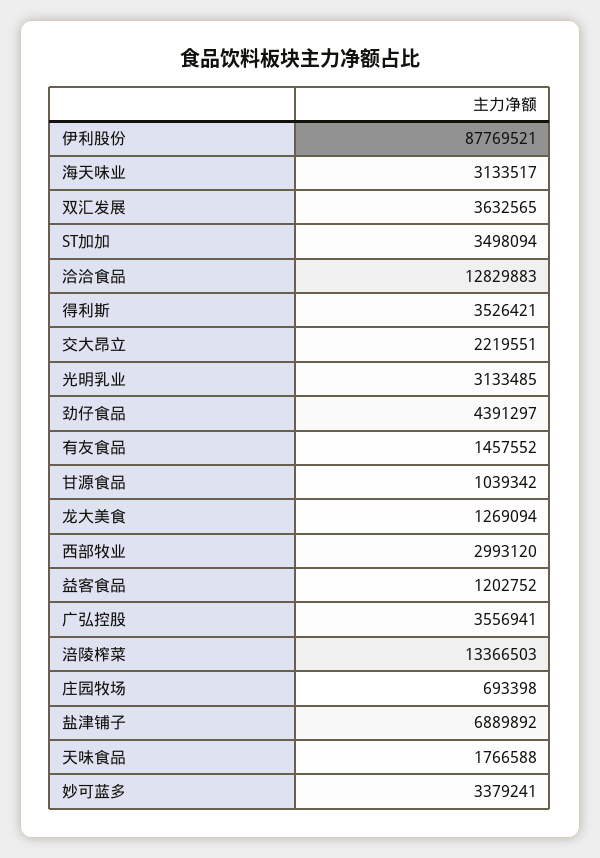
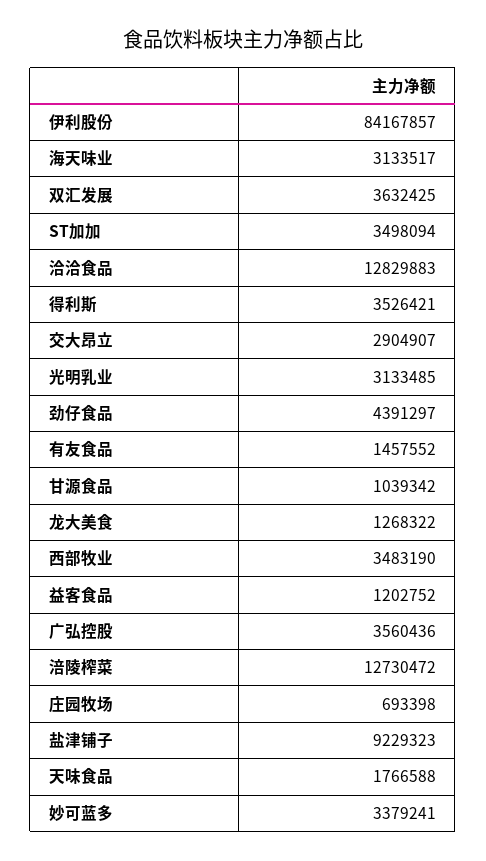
  {
-   "伊利股份": 87769521,
+   "伊利股份": 84167857,
    "海天味业": 3133517,
-   "双汇发展": 3632565,
+   "双汇发展": 3632425,
    "ST加加": 3498094,
    "洽洽食品": 12829883,
    "得利斯": 3526421,
-   "交大昂立": 2219551,
+   "交大昂立": 2904907,
    "光明乳业": 3133485,
    "劲仔食品": 4391297,
    "有友食品": 1457552,
    "甘源食品": 1039342,
-   "龙大美食": 1269094,
+   "龙大美食": 1268322,
-   "西部牧业": 2993120,
+   "西部牧业": 3483190,
    "益客食品": 1202752,
-   "广弘控股": 3556941,
+   "广弘控股": 3560436,
-   "涪陵榨菜": 13366503,
+   "涪陵榨菜": 12730472,
    "庄园牧场": 693398,
-   "盐津铺子": 6889892,
+   "盐津铺子": 9229323,
    "天味食品": 1766588,
    "妙可蓝多": 3379241
  }

